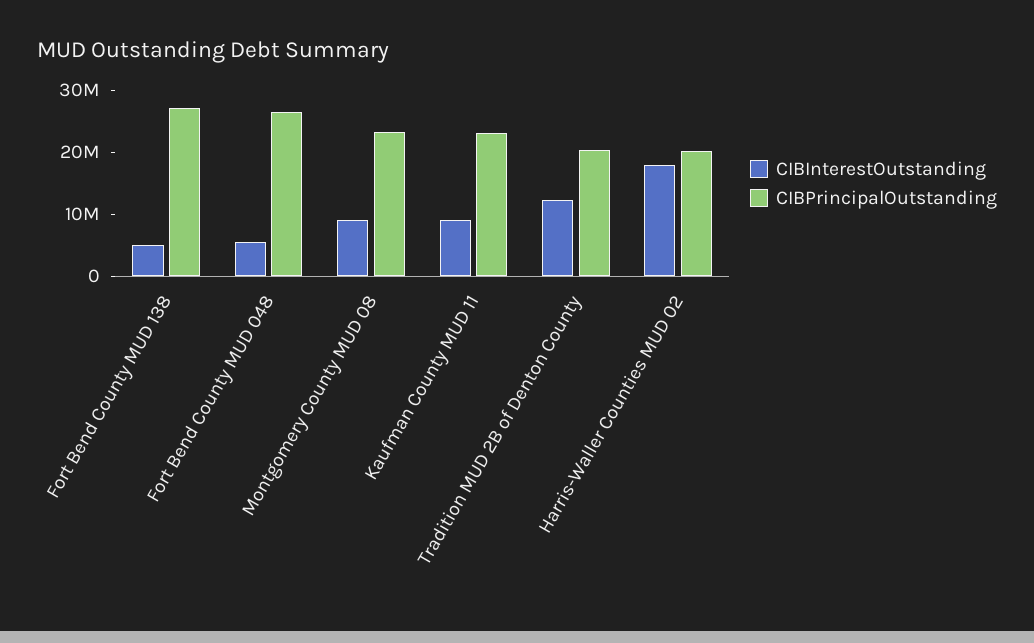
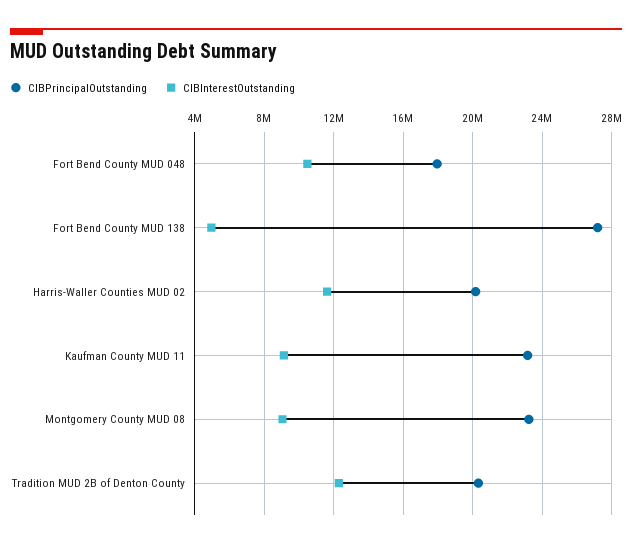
  {
    "CIBInterestOutstanding": {
      "Fort Bend County MUD 138": 5000000,
-     "Fort Bend County MUD 048": 6000000,
+     "Fort Bend County MUD 048": 10500000,
      "Montgomery County MUD 08": 9000000,
      "Kaufman County MUD 11": 9000000,
      "Tradition MUD 2B of Denton County": 12500000,
-     "Harris-Waller Counties MUD 02": 18000000
+     "Harris-Waller Counties MUD 02": 11500000
    },
    "CIBPrincipalOutstanding": {
      "Fort Bend County MUD 138": 27000000,
-     "Fort Bend County MUD 048": 26000000,
+     "Fort Bend County MUD 048": 18000000,
      "Montgomery County MUD 08": 23000000,
      "Kaufman County MUD 11": 23000000,
      "Tradition MUD 2B of Denton County": 20500000,
      "Harris-Waller Counties MUD 02": 20000000
    }
  }

